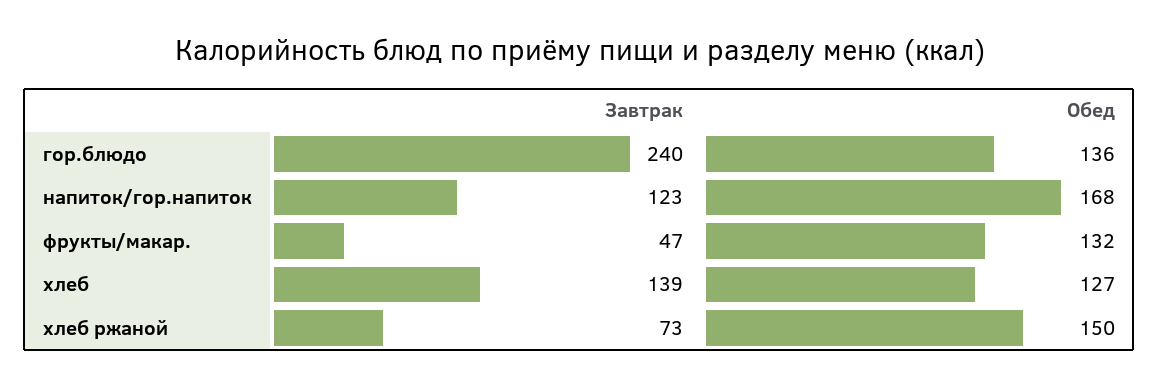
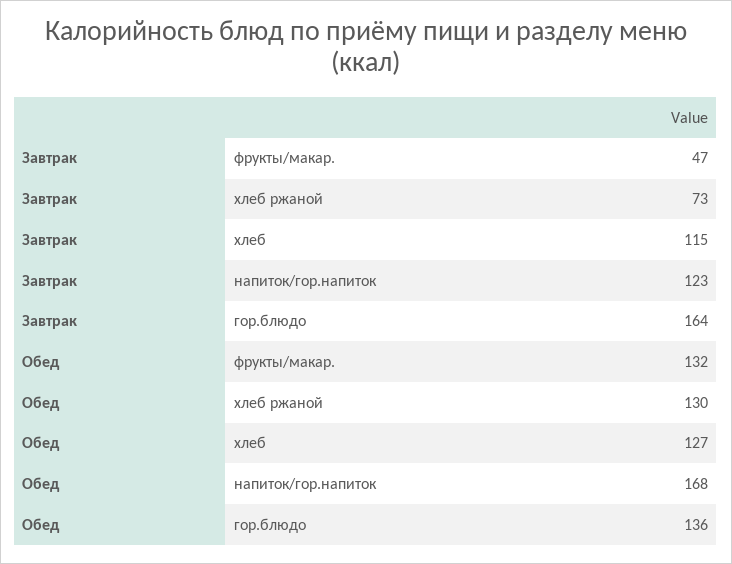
  {
    "Завтрак": {
-     "гор.блюдо": 240,
+     "гор.блюдо": 164,
      "напиток/гор.напиток": 123,
      "фрукты/макар.": 47,
-     "хлеб": 139,
+     "хлеб": 115,
      "хлеб ржаной": 73
    },
    "Обед": {
      "гор.блюдо": 136,
      "напиток/гор.напиток": 168,
      "фрукты/макар.": 132,
      "хлеб": 127,
-     "хлеб ржаной": 150
+     "хлеб ржаной": 130
    }
  }

